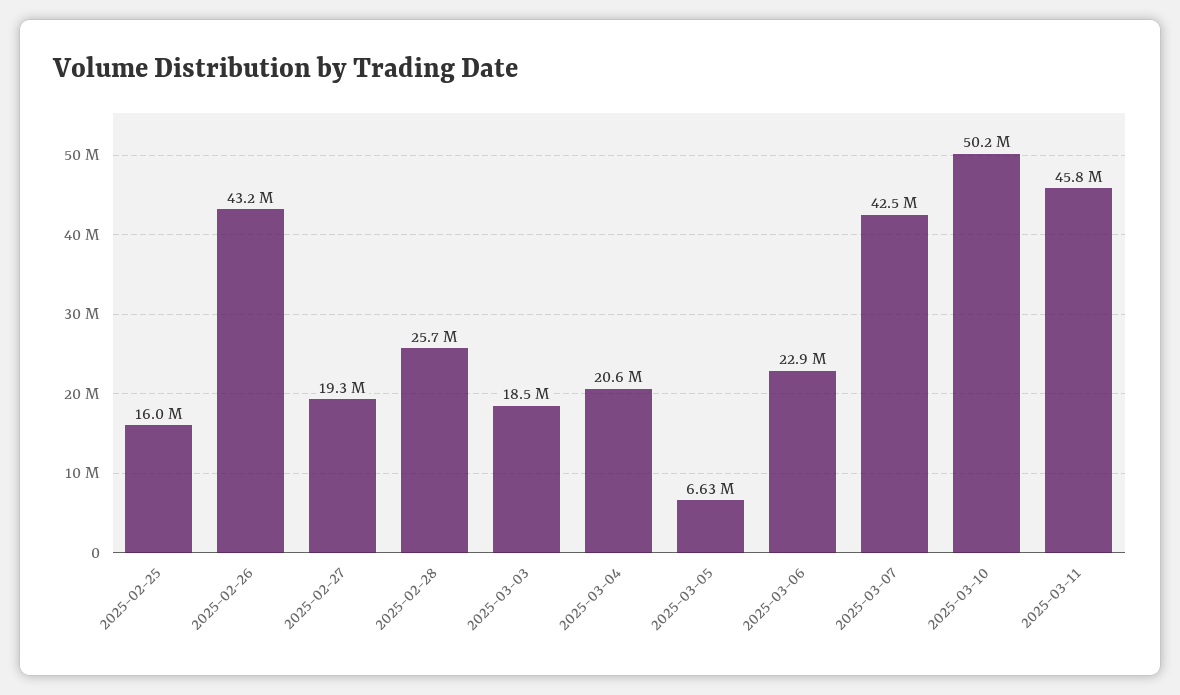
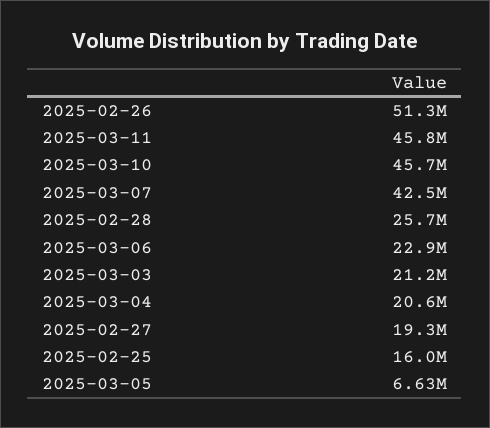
  {
    "2025-02-25": 16000000,
-   "2025-02-26": 43200000,
+   "2025-02-26": 51300000,
    "2025-02-27": 19300000,
    "2025-02-28": 25700000,
-   "2025-03-03": 18500000,
+   "2025-03-03": 21200000,
    "2025-03-04": 20600000,
    "2025-03-05": 6630000,
    "2025-03-06": 22900000,
    "2025-03-07": 42500000,
-   "2025-03-10": 50200000,
+   "2025-03-10": 45700000,
    "2025-03-11": 45800000
  }

